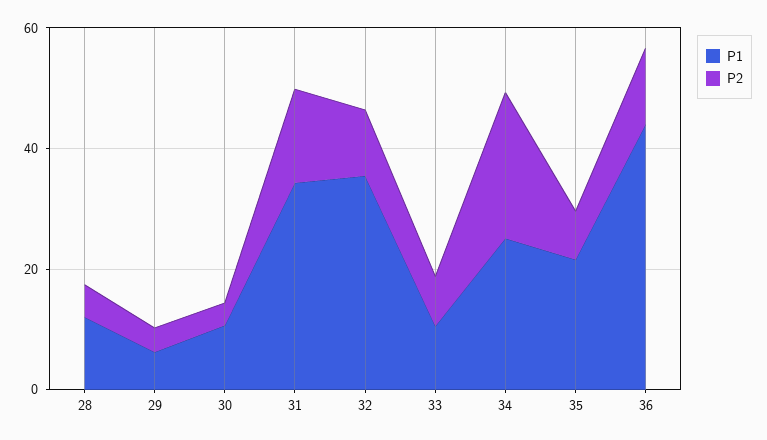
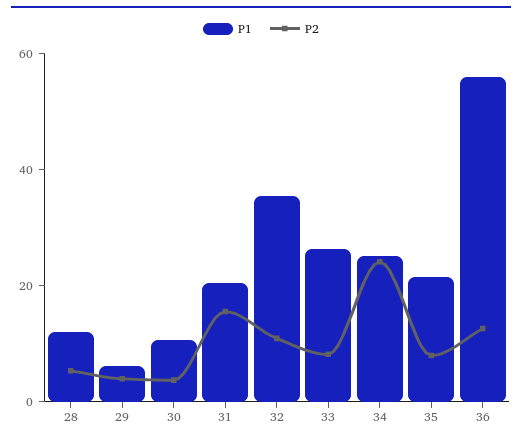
  {
    "P1": {
      "28": 10,
      "29": 5,
      "30": 10,
-     "31": 35,
+     "31": 20,
      "32": 35,
-     "33": 10,
+     "33": 25,
      "34": 25,
      "35": 20,
-     "36": 45
+     "36": 55
    },
    "P2": {
      "28": 5,
      "29": 5,
      "30": 5,
      "31": 15,
      "32": 10,
      "33": 10,
      "34": 25,
      "35": 10,
      "36": 15
    }
  }

